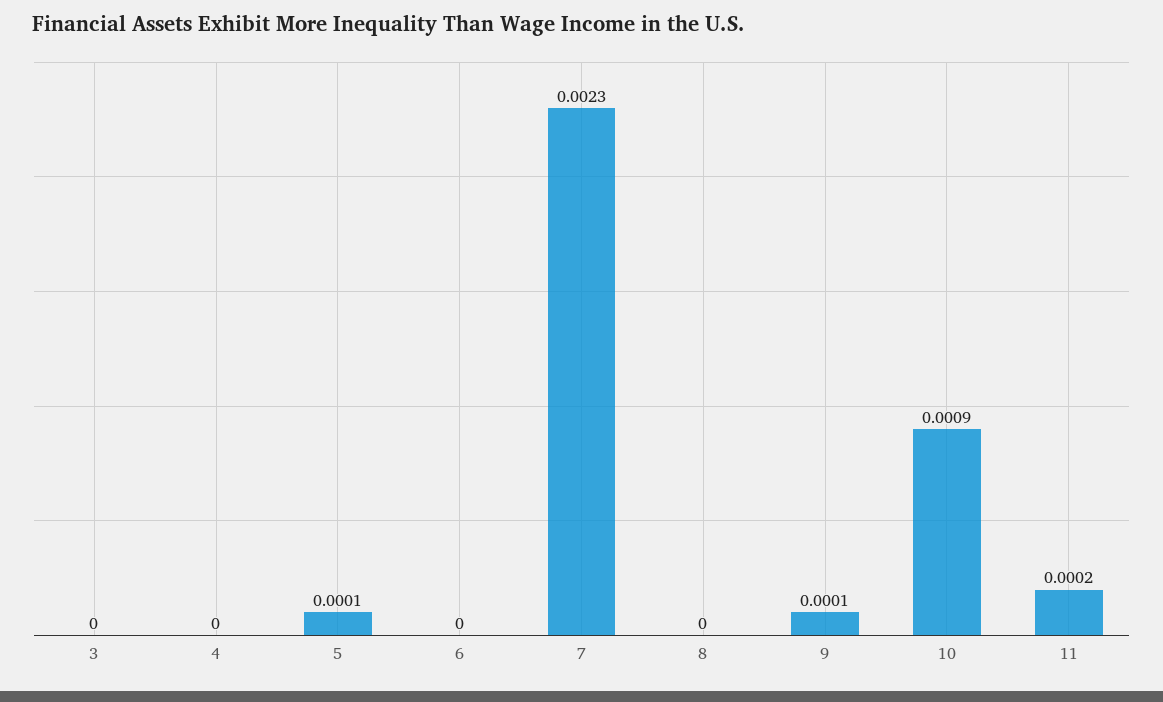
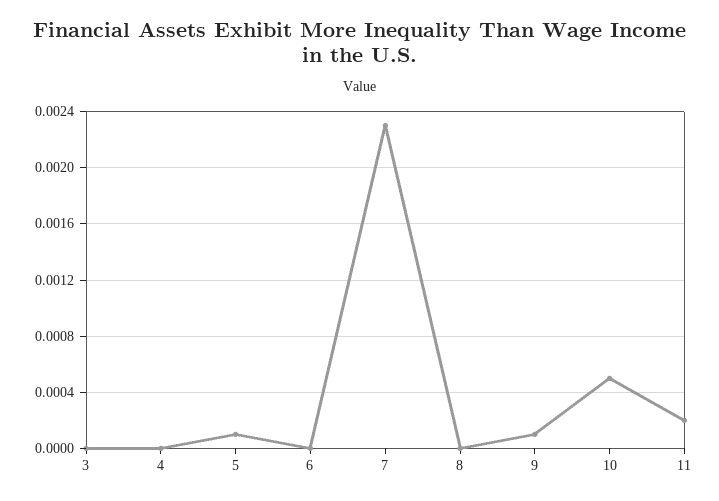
  {
    "3": 0,
    "4": 0,
    "5": 0.0001,
    "6": 0,
    "7": 0.0023,
    "8": 0,
    "9": 0.0001,
-   "10": 0.0009,
+   "10": 0.0005,
    "11": 0.0002
  }

